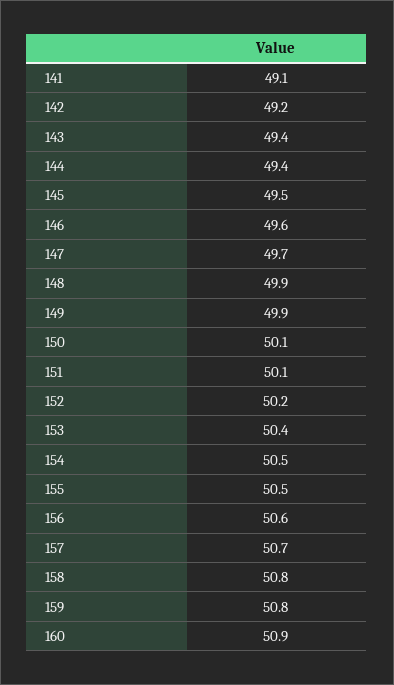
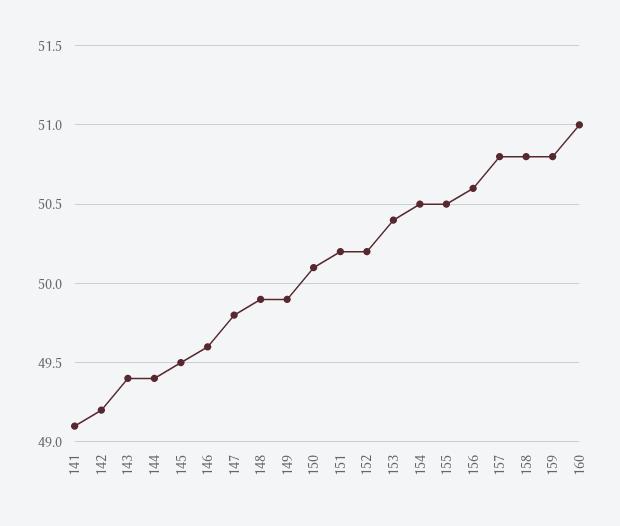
  {
    "141": 49.1,
    "142": 49.2,
    "143": 49.4,
    "144": 49.4,
    "145": 49.5,
    "146": 49.6,
-   "147": 49.7,
+   "147": 49.8,
    "148": 49.9,
    "149": 49.9,
    "150": 50.1,
-   "151": 50.1,
+   "151": 50.2,
    "152": 50.2,
    "153": 50.4,
    "154": 50.5,
    "155": 50.5,
    "156": 50.6,
-   "157": 50.7,
+   "157": 50.8,
    "158": 50.8,
    "159": 50.8,
-   "160": 50.9
+   "160": 51
  }

